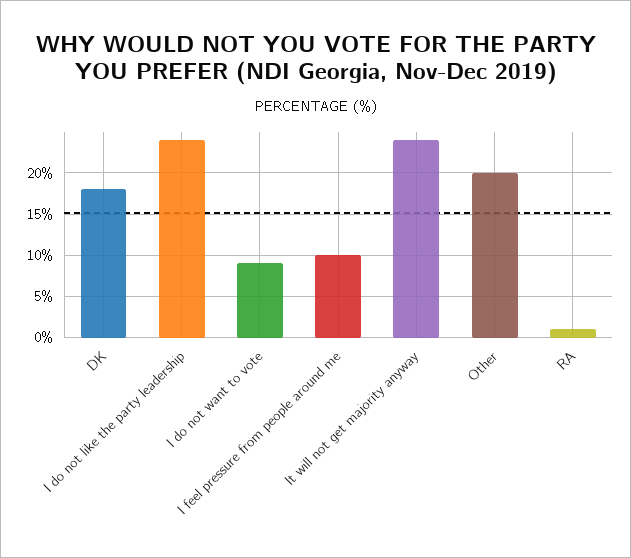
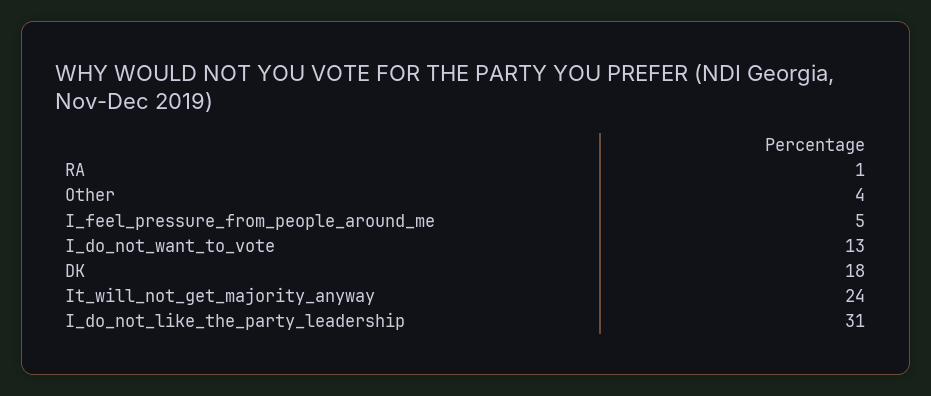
  {
    "DK": 18,
-   "I do not like the party leadership": 24,
+   "I do not like the party leadership": 31,
-   "I do not want to vote": 9,
+   "I do not want to vote": 13,
-   "I feel pressure from people around me": 10,
+   "I feel pressure from people around me": 5,
    "It will not get majority anyway": 24,
-   "Other": 20,
+   "Other": 4,
    "RA": 1
  }

